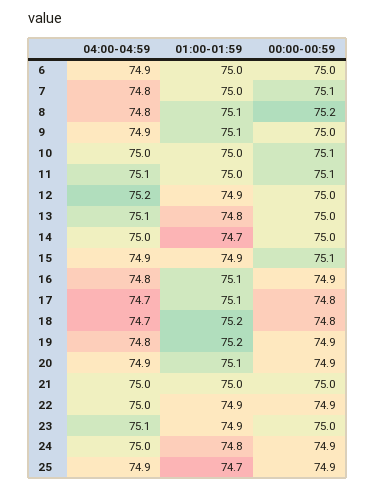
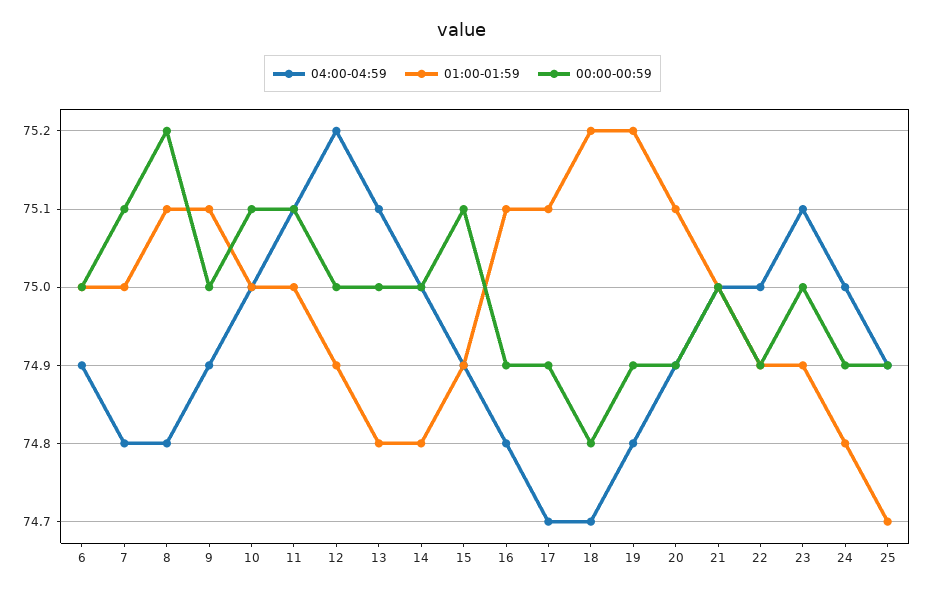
  {
    "04:00-04:59": {
      "6": 74.9,
      "7": 74.8,
      "8": 74.8,
      "9": 74.9,
      "10": 75,
      "11": 75.1,
      "12": 75.2,
      "13": 75.1,
      "14": 75,
      "15": 74.9,
      "16": 74.8,
      "17": 74.7,
      "18": 74.7,
      "19": 74.8,
      "20": 74.9,
      "21": 75,
      "22": 75,
      "23": 75.1,
      "24": 75,
      "25": 74.9
    },
    "01:00-01:59": {
      "6": 75,
      "7": 75,
      "8": 75.1,
      "9": 75.1,
      "10": 75,
      "11": 75,
      "12": 74.9,
      "13": 74.8,
-     "14": 74.7,
+     "14": 74.8,
      "15": 74.9,
      "16": 75.1,
      "17": 75.1,
      "18": 75.2,
      "19": 75.2,
      "20": 75.1,
      "21": 75,
      "22": 74.9,
      "23": 74.9,
      "24": 74.8,
      "25": 74.7
    },
    "00:00-00:59": {
      "6": 75,
      "7": 75.1,
      "8": 75.2,
      "9": 75,
      "10": 75.1,
      "11": 75.1,
      "12": 75,
      "13": 75,
      "14": 75,
      "15": 75.1,
      "16": 74.9,
-     "17": 74.8,
+     "17": 74.9,
      "18": 74.8,
      "19": 74.9,
      "20": 74.9,
      "21": 75,
      "22": 74.9,
      "23": 75,
      "24": 74.9,
      "25": 74.9
    }
  }

